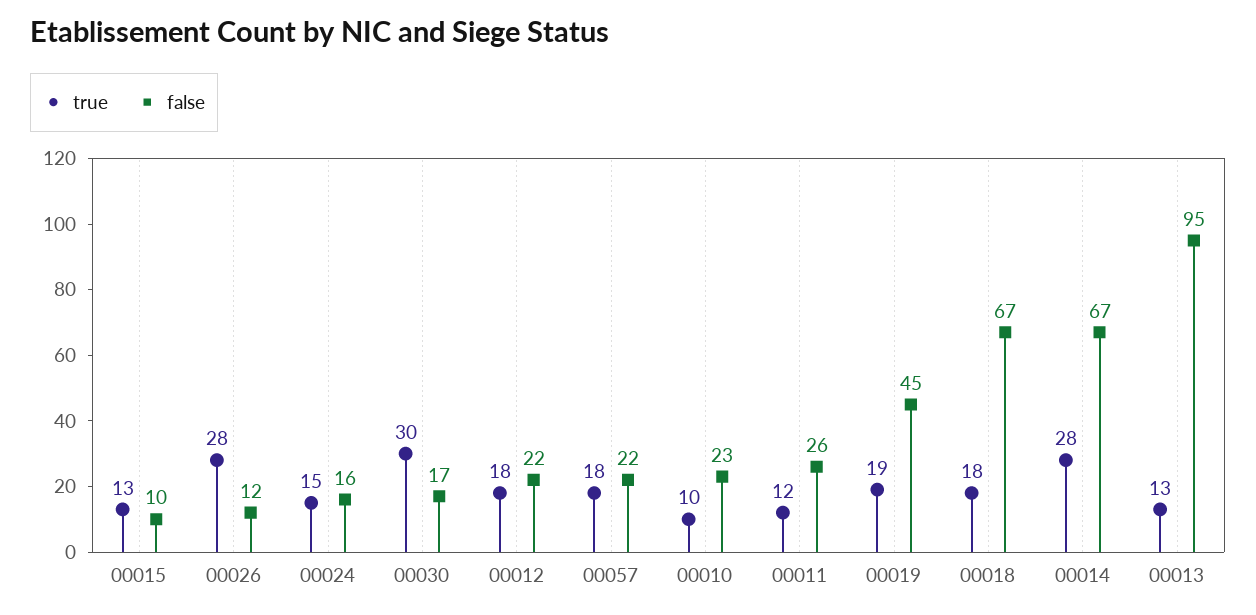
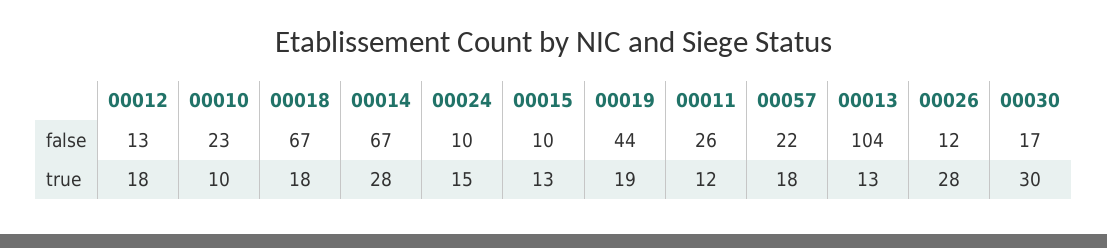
  {
    "true": {
      "00015": 13,
      "00026": 28,
      "00024": 15,
      "00030": 30,
      "00012": 18,
      "00057": 18,
      "00010": 10,
      "00011": 12,
      "00019": 19,
      "00018": 18,
      "00014": 28,
      "00013": 13
    },
    "false": {
      "00015": 10,
      "00026": 12,
-     "00024": 16,
+     "00024": 10,
      "00030": 17,
-     "00012": 22,
+     "00012": 13,
      "00057": 22,
      "00010": 23,
      "00011": 26,
-     "00019": 45,
+     "00019": 44,
      "00018": 67,
      "00014": 67,
-     "00013": 95
+     "00013": 104
    }
  }

